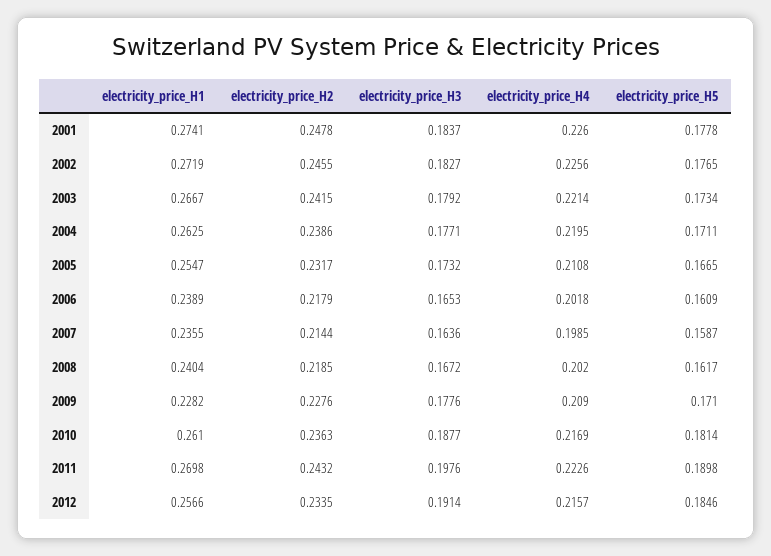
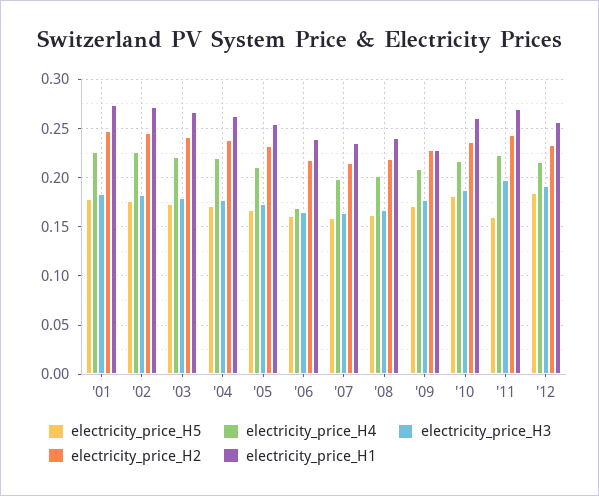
  {
    "electricity_price_H1": {
      "2001": 0.2741,
      "2002": 0.2719,
      "2003": 0.2667,
      "2004": 0.2625,
      "2005": 0.2547,
      "2006": 0.2389,
      "2007": 0.2355,
      "2008": 0.2404,
      "2009": 0.2282,
      "2010": 0.261,
      "2011": 0.2698,
      "2012": 0.2566
    },
    "electricity_price_H2": {
      "2001": 0.2478,
      "2002": 0.2455,
      "2003": 0.2415,
      "2004": 0.2386,
      "2005": 0.2317,
      "2006": 0.2179,
      "2007": 0.2144,
      "2008": 0.2185,
      "2009": 0.2276,
      "2010": 0.2363,
      "2011": 0.2432,
      "2012": 0.2335
    },
    "electricity_price_H3": {
      "2001": 0.1837,
      "2002": 0.1827,
      "2003": 0.1792,
      "2004": 0.1771,
      "2005": 0.1732,
      "2006": 0.1653,
      "2007": 0.1636,
      "2008": 0.1672,
      "2009": 0.1776,
      "2010": 0.1877,
      "2011": 0.1976,
      "2012": 0.1914
    },
    "electricity_price_H4": {
      "2001": 0.226,
      "2002": 0.2256,
      "2003": 0.2214,
      "2004": 0.2195,
      "2005": 0.2108,
-     "2006": 0.2018,
+     "2006": 0.17,
      "2007": 0.1985,
      "2008": 0.202,
      "2009": 0.209,
      "2010": 0.2169,
      "2011": 0.2226,
      "2012": 0.2157
    },
    "electricity_price_H5": {
      "2001": 0.1778,
      "2002": 0.1765,
      "2003": 0.1734,
      "2004": 0.1711,
      "2005": 0.1665,
      "2006": 0.1609,
      "2007": 0.1587,
      "2008": 0.1617,
      "2009": 0.171,
      "2010": 0.1814,
-     "2011": 0.1898,
+     "2011": 0.16,
      "2012": 0.1846
    }
  }

